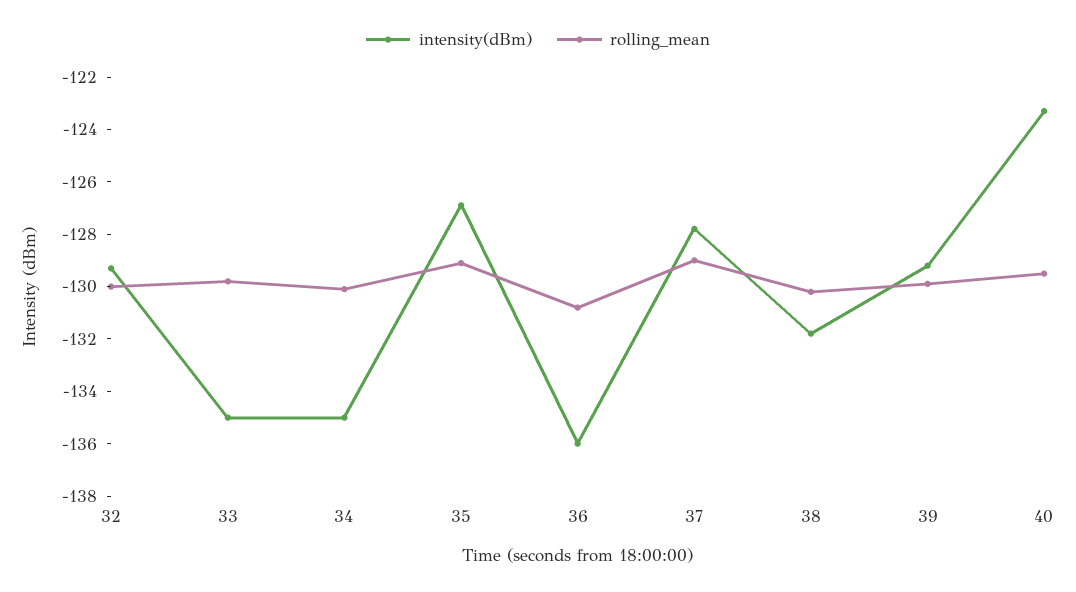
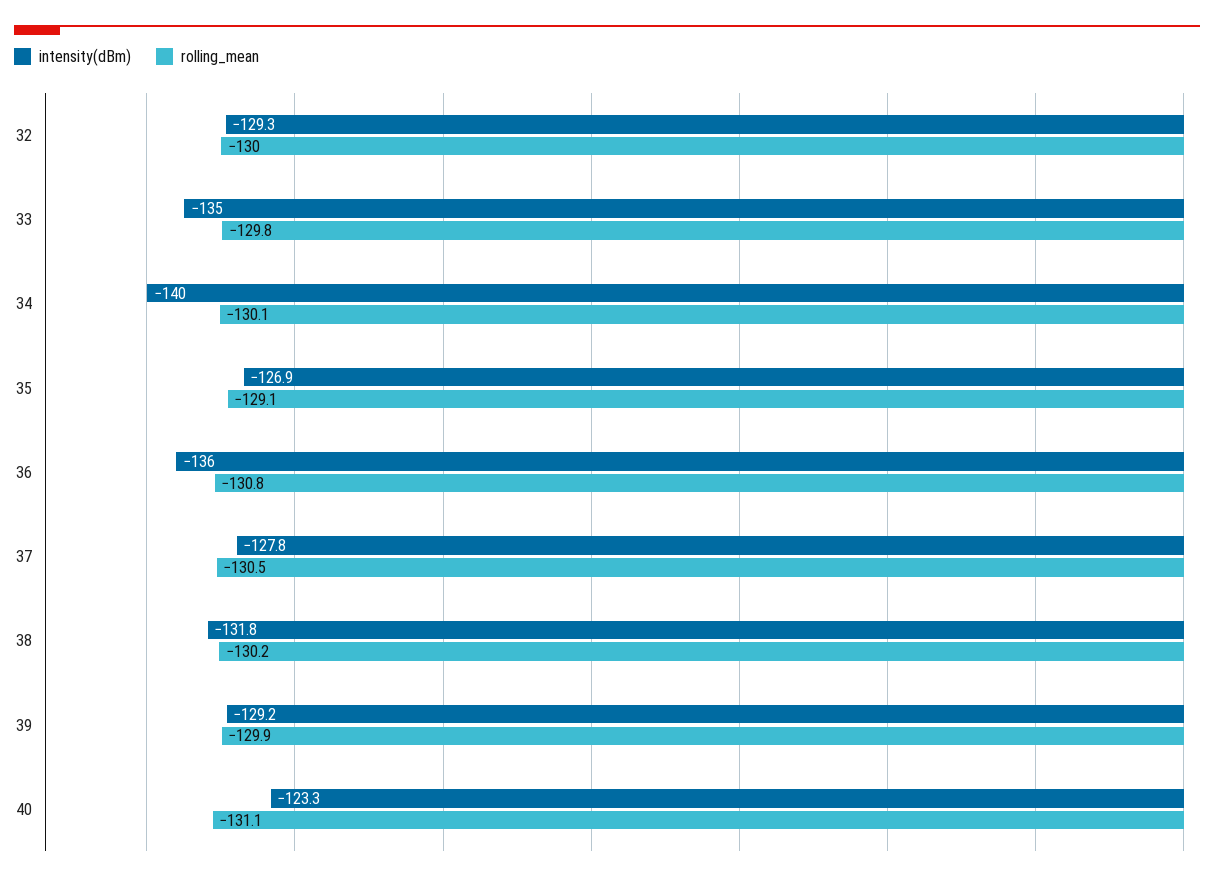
  {
    "intensity(dBm)": {
      "32": -129.3,
      "33": -135,
-     "34": -135,
+     "34": -140,
      "35": -126.9,
      "36": -136,
      "37": -127.8,
      "38": -131.8,
      "39": -129.2,
      "40": -123.3
    },
    "rolling_mean": {
      "32": -130,
      "33": -129.8,
      "34": -130.1,
      "35": -129.1,
      "36": -130.8,
-     "37": -129,
+     "37": -130.5,
      "38": -130.2,
      "39": -129.9,
-     "40": -129.5
+     "40": -131.1
    }
  }

